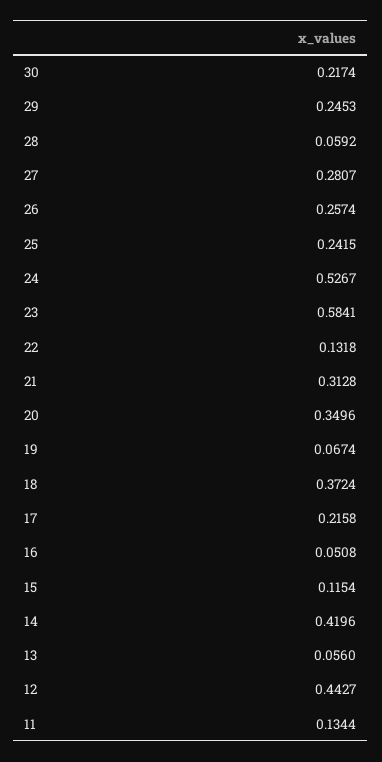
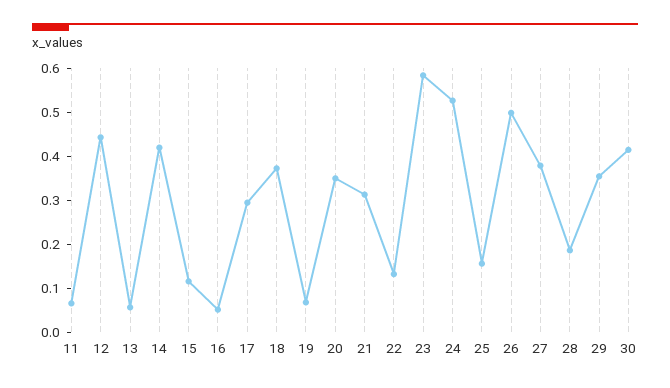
  {
-   "30": 0.2174,
+   "30": 0.42,
-   "29": 0.2453,
+   "29": 0.36,
-   "28": 0.0592,
+   "28": 0.18,
-   "27": 0.2807,
+   "27": 0.38,
-   "26": 0.2574,
+   "26": 0.5,
-   "25": 0.2415,
+   "25": 0.16,
    "24": 0.5267,
    "23": 0.5841,
    "22": 0.1318,
    "21": 0.3128,
    "20": 0.3496,
    "19": 0.0674,
    "18": 0.3724,
-   "17": 0.2158,
+   "17": 0.3,
    "16": 0.0508,
    "15": 0.1154,
    "14": 0.4196,
    "13": 0.056,
    "12": 0.4427,
-   "11": 0.1344
+   "11": 0.06
  }

